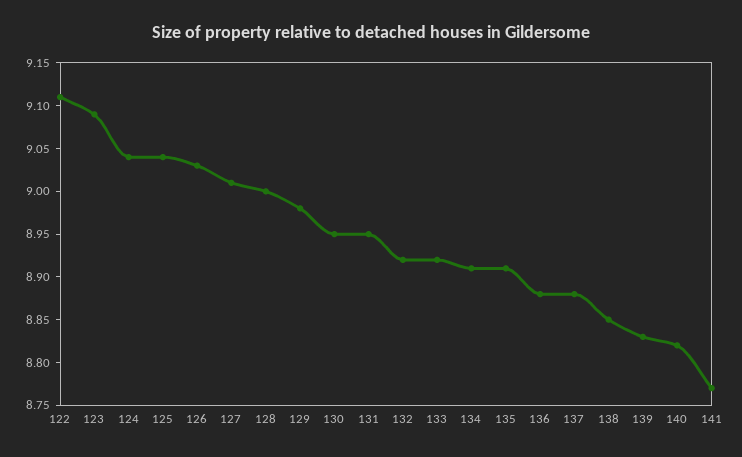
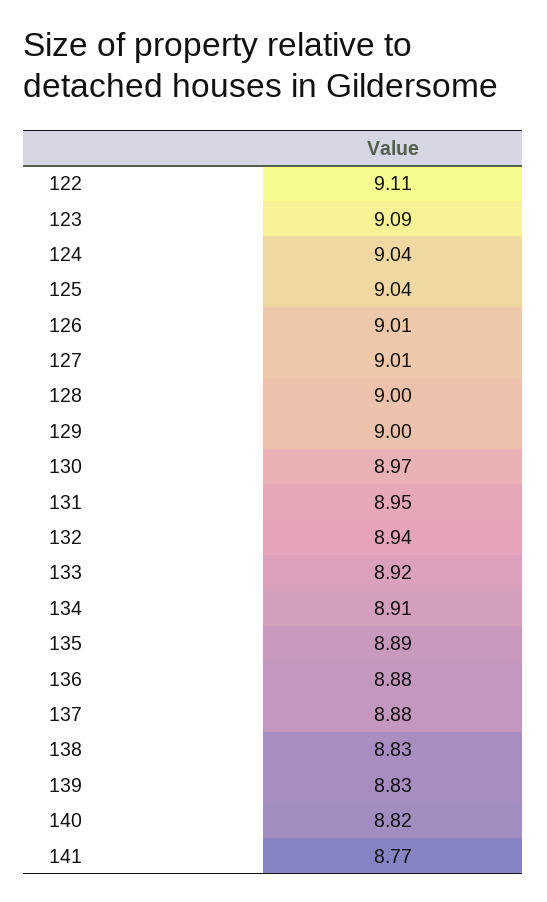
  {
    "122": 9.11,
    "123": 9.09,
    "124": 9.04,
    "125": 9.04,
-   "126": 9.03,
+   "126": 9.01,
    "127": 9.01,
    "128": 9,
-   "129": 8.98,
+   "129": 9,
-   "130": 8.95,
+   "130": 8.97,
    "131": 8.95,
-   "132": 8.92,
+   "132": 8.94,
    "133": 8.92,
    "134": 8.91,
-   "135": 8.91,
+   "135": 8.89,
    "136": 8.88,
    "137": 8.88,
-   "138": 8.85,
+   "138": 8.83,
    "139": 8.83,
    "140": 8.82,
    "141": 8.77
  }

